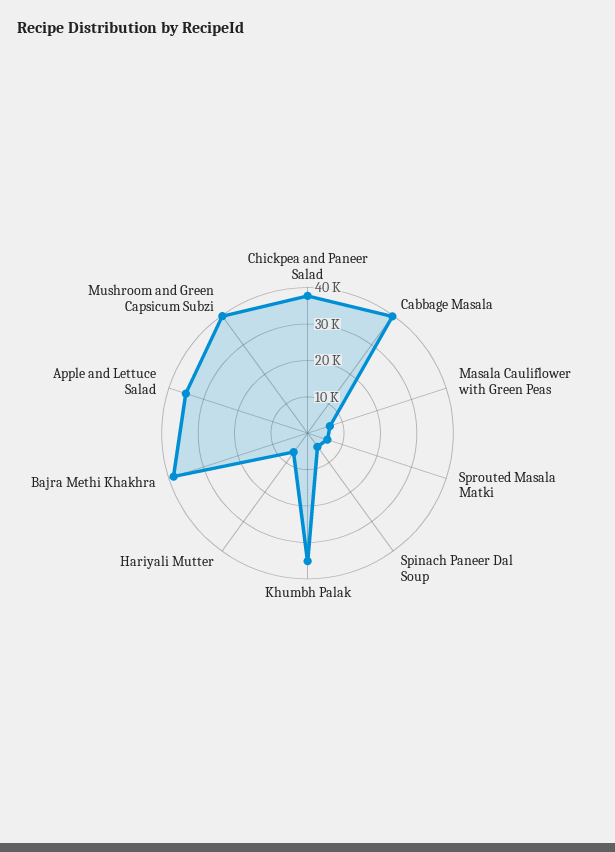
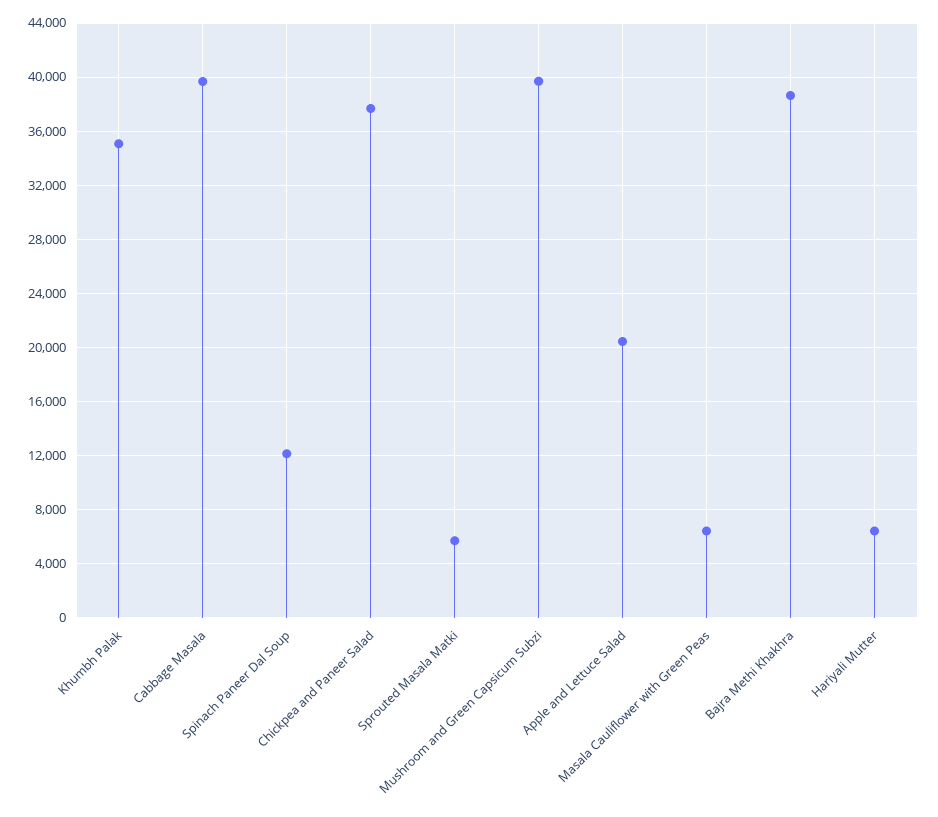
  {
    "Chickpea and Paneer Salad": 37500,
    "Cabbage Masala": 39500,
    "Masala Cauliflower with Green Peas": 6500,
    "Sprouted Masala Matki": 5500,
-   "Spinach Paneer Dal Soup": 5000,
+   "Spinach Paneer Dal Soup": 12000,
    "Khumbh Palak": 35000,
    "Hariyali Mutter": 6500,
    "Bajra Methi Khakhra": 38500,
-   "Apple and Lettuce Salad": 35000,
+   "Apple and Lettuce Salad": 20500,
    "Mushroom and Green Capsicum Subzi": 39500
  }

